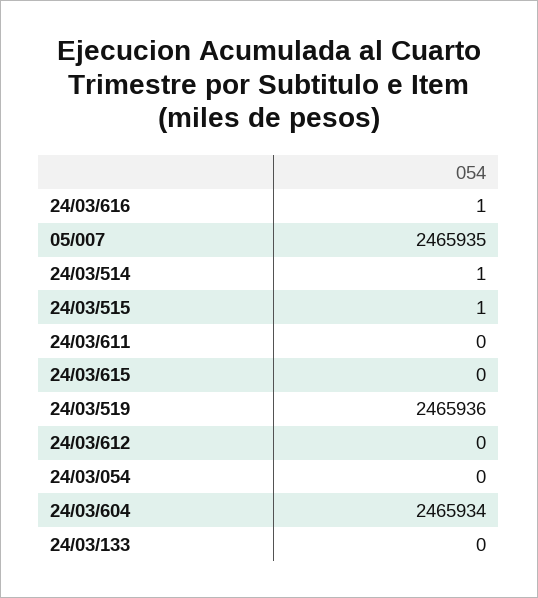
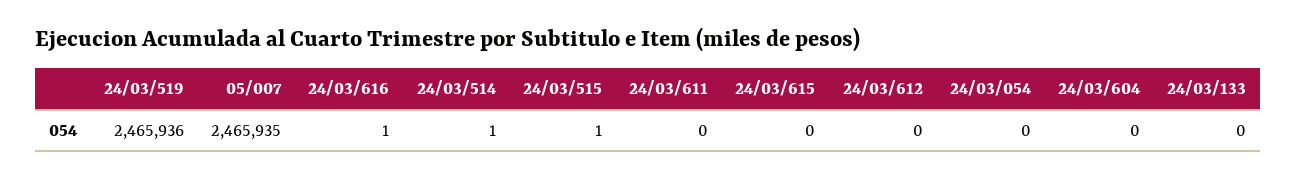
  {
    "24/03/616": 1,
    "05/007": 2465935,
    "24/03/514": 1,
    "24/03/515": 1,
    "24/03/611": 0,
    "24/03/615": 0,
    "24/03/519": 2465936,
    "24/03/612": 0,
    "24/03/054": 0,
-   "24/03/604": 2465934,
+   "24/03/604": 0,
    "24/03/133": 0
  }

